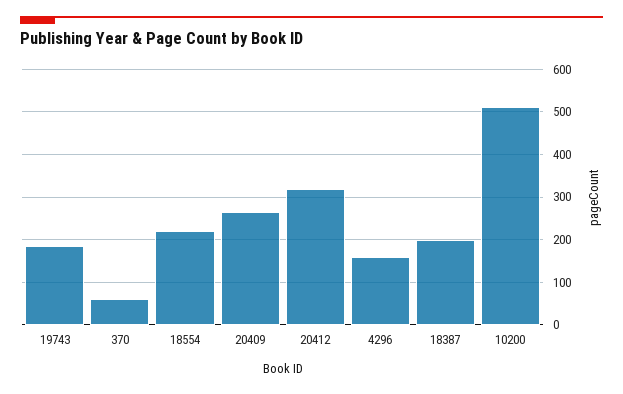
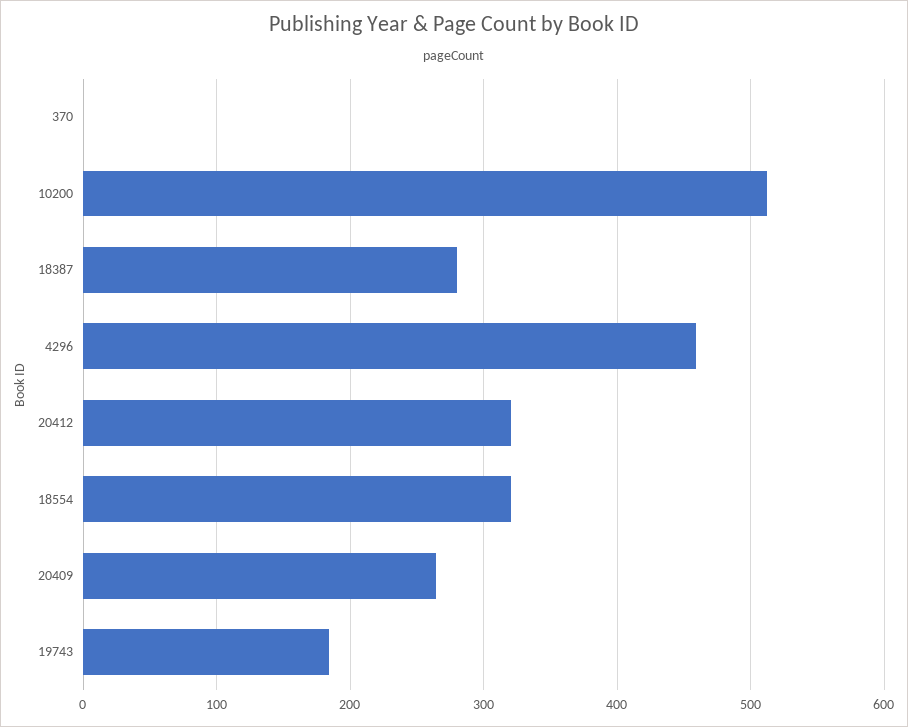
  {
    "19743": 180,
-   "370": 60,
+   "370": 0,
-   "18554": 220,
+   "18554": 320,
    "20409": 260,
    "20412": 320,
-   "4296": 160,
+   "4296": 460,
-   "18387": 200,
+   "18387": 280,
    "10200": 510
  }

